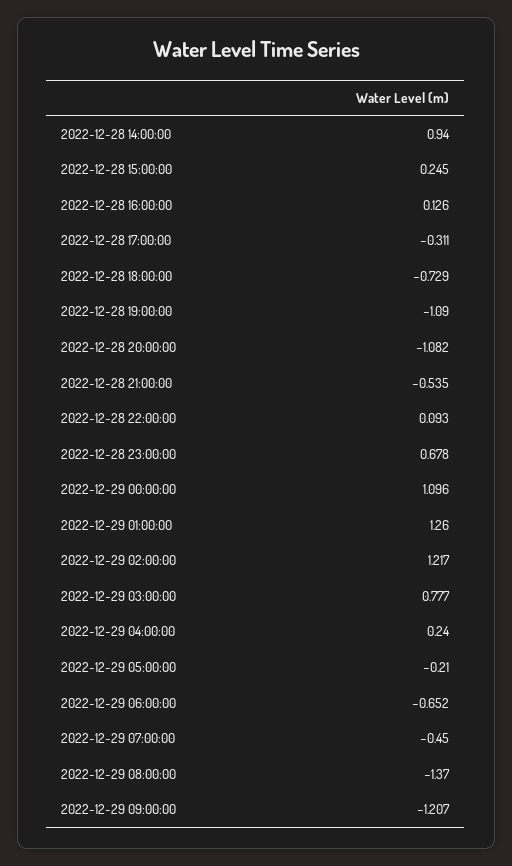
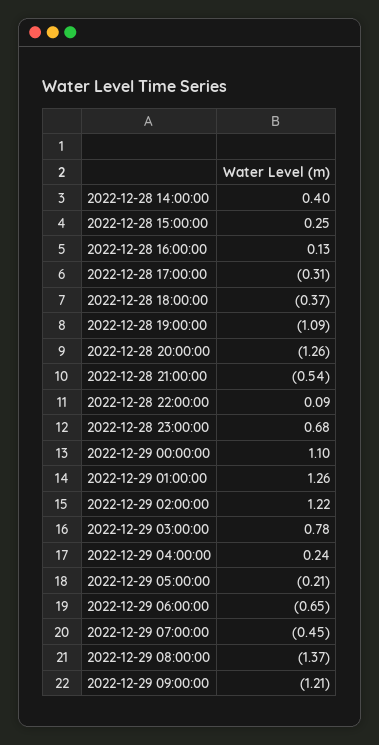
  {
-   "2022-12-28 14:00:00": 0.94,
+   "2022-12-28 14:00:00": 0.4,
    "2022-12-28 15:00:00": 0.245,
    "2022-12-28 16:00:00": 0.126,
    "2022-12-28 17:00:00": -0.311,
-   "2022-12-28 18:00:00": -0.729,
+   "2022-12-28 18:00:00": -0.37,
    "2022-12-28 19:00:00": -1.09,
-   "2022-12-28 20:00:00": -1.082,
+   "2022-12-28 20:00:00": -1.26,
    "2022-12-28 21:00:00": -0.535,
    "2022-12-28 22:00:00": 0.093,
    "2022-12-28 23:00:00": 0.678,
    "2022-12-29 00:00:00": 1.096,
    "2022-12-29 01:00:00": 1.26,
    "2022-12-29 02:00:00": 1.217,
    "2022-12-29 03:00:00": 0.777,
    "2022-12-29 04:00:00": 0.24,
    "2022-12-29 05:00:00": -0.21,
    "2022-12-29 06:00:00": -0.652,
    "2022-12-29 07:00:00": -0.45,
    "2022-12-29 08:00:00": -1.37,
    "2022-12-29 09:00:00": -1.207
  }

